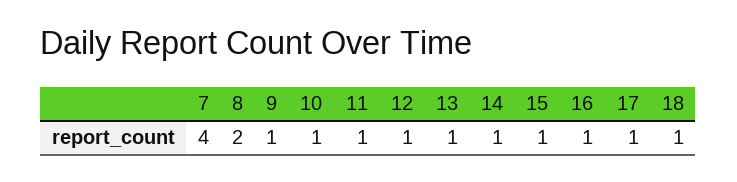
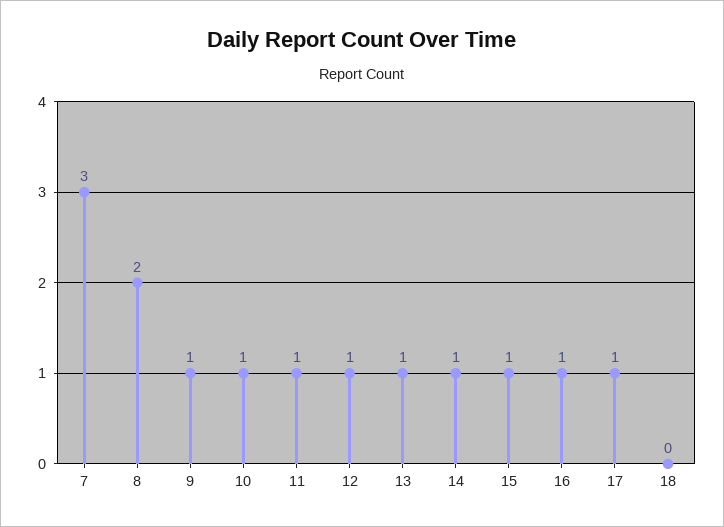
  {
-   "7": 4,
+   "7": 3,
    "8": 2,
    "9": 1,
    "10": 1,
    "11": 1,
    "12": 1,
    "13": 1,
    "14": 1,
    "15": 1,
    "16": 1,
    "17": 1,
-   "18": 1
+   "18": 0
  }

